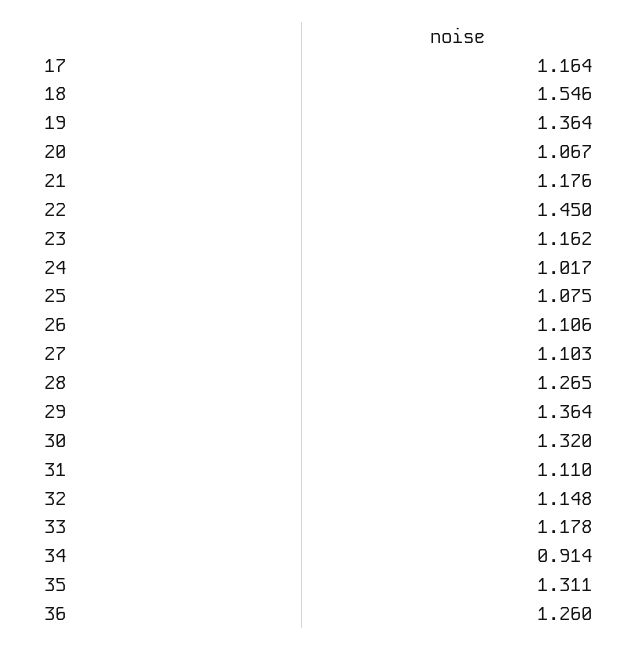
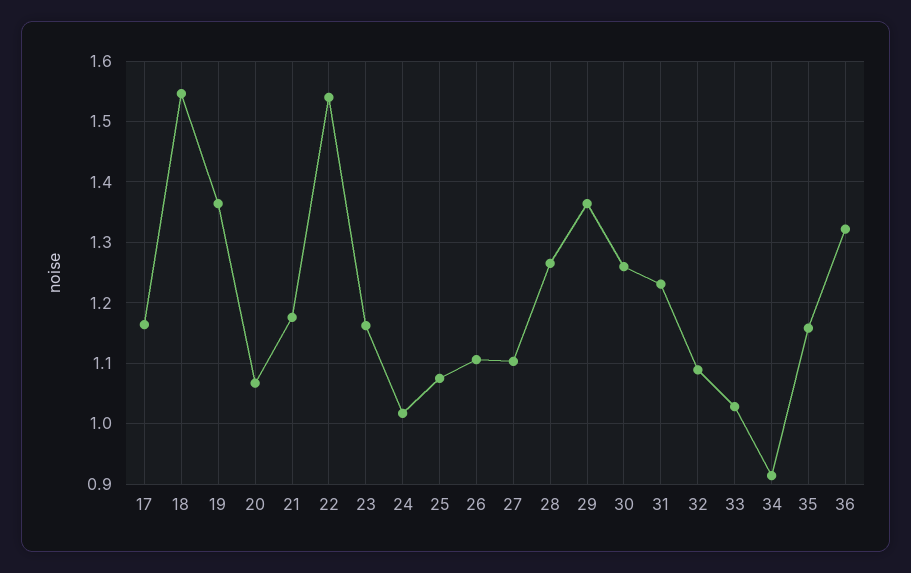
  {
    "17": 1.164,
    "18": 1.546,
    "19": 1.364,
    "20": 1.067,
    "21": 1.176,
-   "22": 1.45,
+   "22": 1.54,
    "23": 1.162,
    "24": 1.017,
    "25": 1.075,
    "26": 1.106,
    "27": 1.103,
    "28": 1.265,
    "29": 1.364,
-   "30": 1.32,
+   "30": 1.26,
-   "31": 1.11,
+   "31": 1.23,
-   "32": 1.148,
+   "32": 1.09,
-   "33": 1.178,
+   "33": 1.03,
    "34": 0.914,
-   "35": 1.311,
+   "35": 1.16,
-   "36": 1.26
+   "36": 1.32
  }

